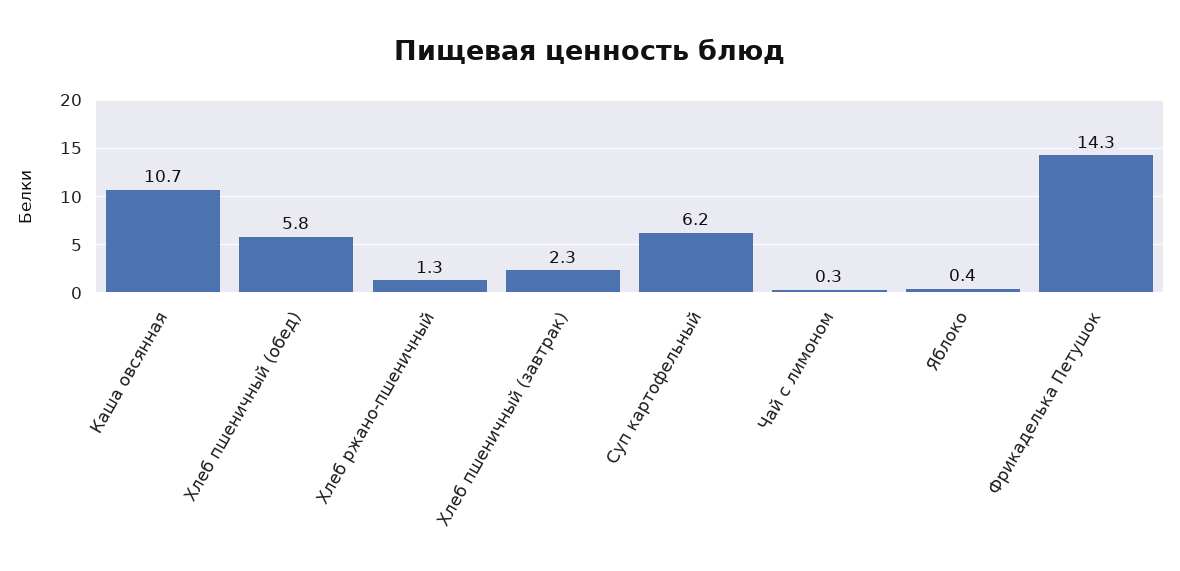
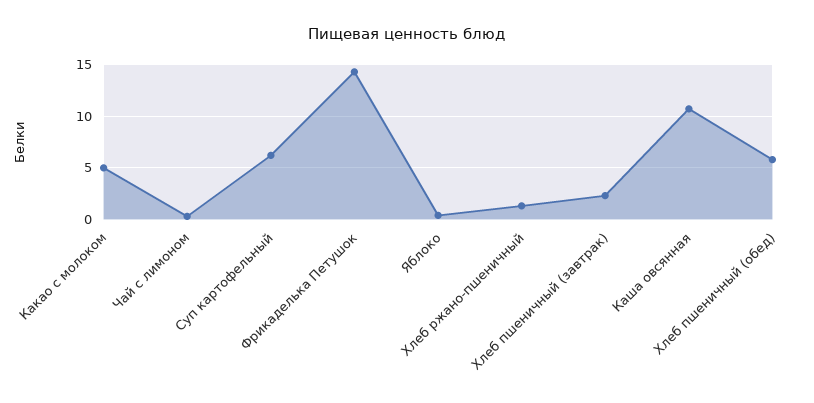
  {
    "Каша овсянная": 10.7,
    "Хлеб пшеничный (обед)": 5.8,
    "Хлеб ржано-пшеничный": 1.3,
    "Хлеб пшеничный (завтрак)": 2.3,
    "Суп картофельный": 6.2,
    "Чай с лимоном": 0.3,
    "Яблоко": 0.4,
-   "Фрикаделька Петушок": 14.3
+   "Фрикаделька Петушок": 14.3,
+   "Какао с молоком": 5
  }

